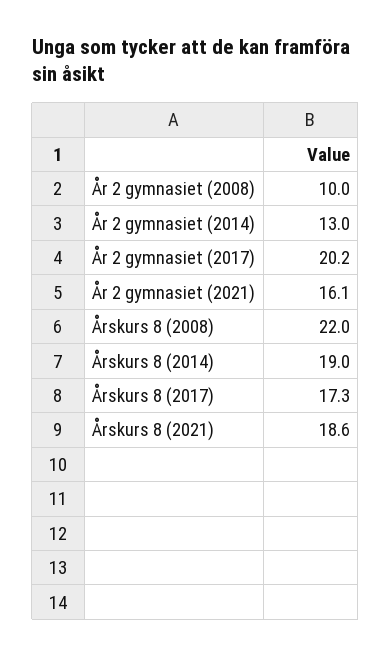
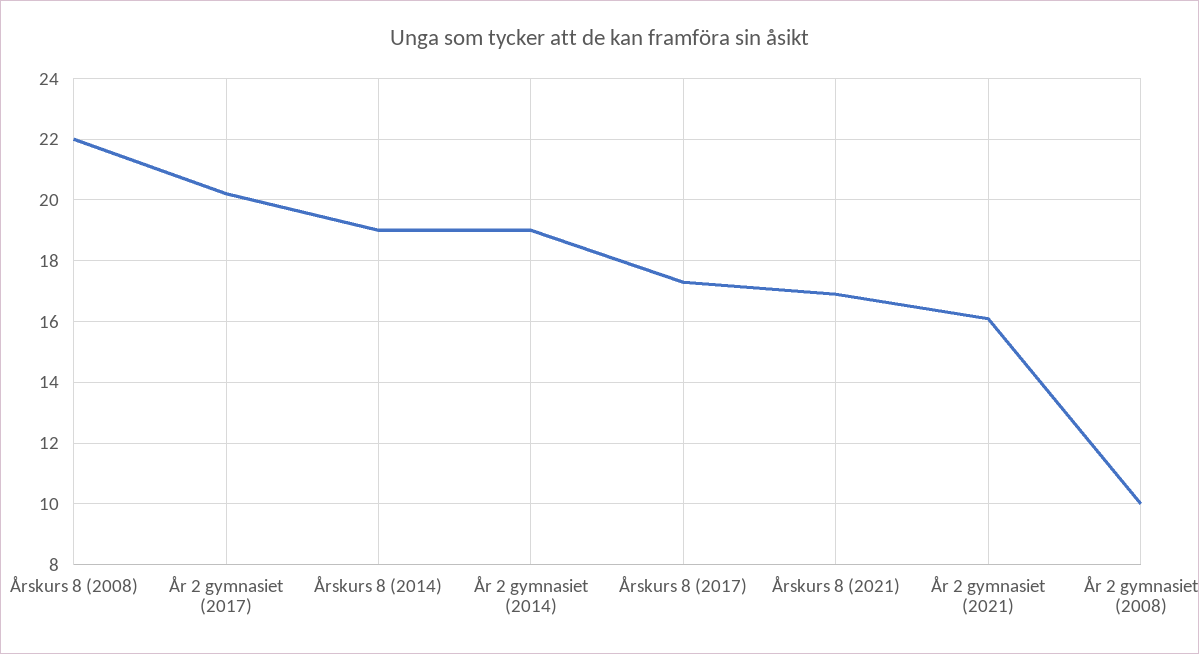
  {
    "År 2 gymnasiet (2008)": 10,
-   "År 2 gymnasiet (2014)": 13,
+   "År 2 gymnasiet (2014)": 19,
    "År 2 gymnasiet (2017)": 20.2,
    "År 2 gymnasiet (2021)": 16.1,
    "Årskurs 8 (2008)": 22,
    "Årskurs 8 (2014)": 19,
    "Årskurs 8 (2017)": 17.3,
-   "Årskurs 8 (2021)": 18.6
+   "Årskurs 8 (2021)": 17
  }

